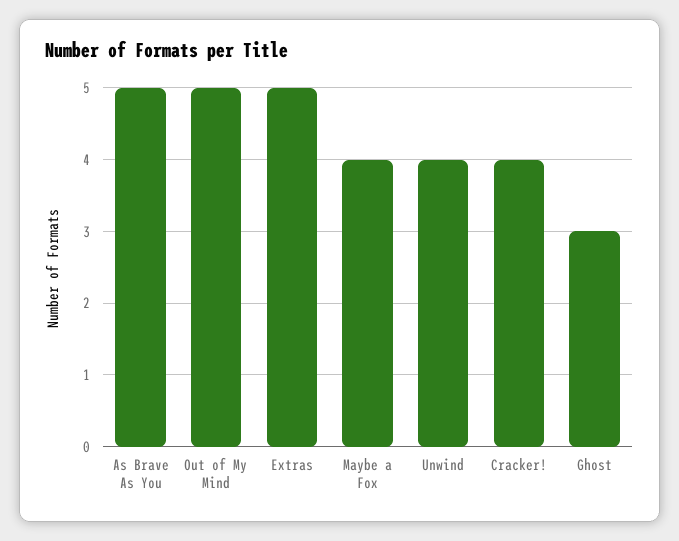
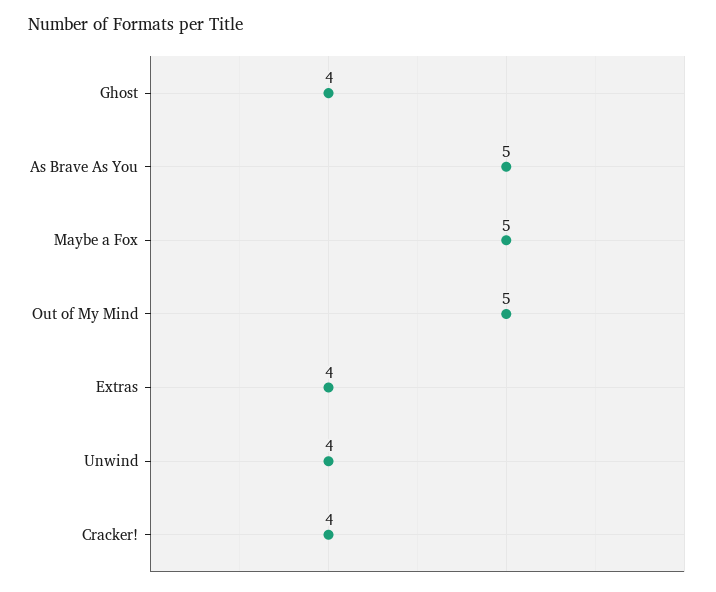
  {
    "As Brave As You": 5,
    "Out of My Mind": 5,
-   "Extras": 5,
+   "Extras": 4,
-   "Maybe a Fox": 4,
+   "Maybe a Fox": 5,
    "Unwind": 4,
    "Cracker!": 4,
-   "Ghost": 3
+   "Ghost": 4
  }

